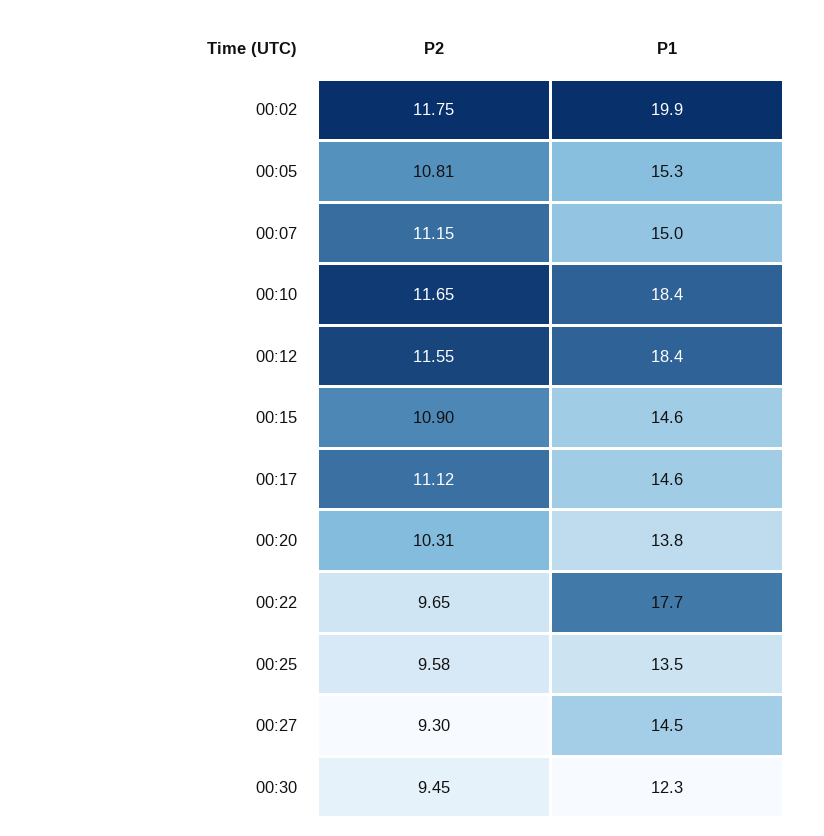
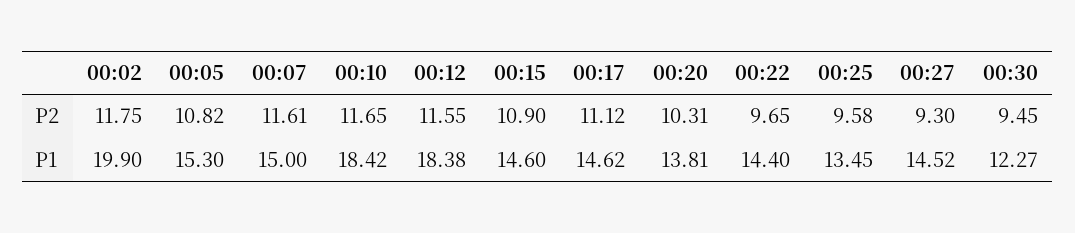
  {
    "P2": {
      "00:02": 11.75,
-     "00:05": 10.81,
+     "00:05": 10.82,
-     "00:07": 11.15,
+     "00:07": 11.61,
      "00:10": 11.65,
      "00:12": 11.55,
      "00:15": 10.9,
      "00:17": 11.12,
      "00:20": 10.31,
      "00:22": 9.65,
      "00:25": 9.58,
      "00:27": 9.3,
      "00:30": 9.45
    },
    "P1": {
      "00:02": 19.9,
      "00:05": 15.3,
      "00:07": 15,
      "00:10": 18.42,
      "00:12": 18.38,
      "00:15": 14.6,
      "00:17": 14.62,
      "00:20": 13.81,
-     "00:22": 17.7,
+     "00:22": 14.4,
      "00:25": 13.45,
      "00:27": 14.52,
      "00:30": 12.27
    }
  }

